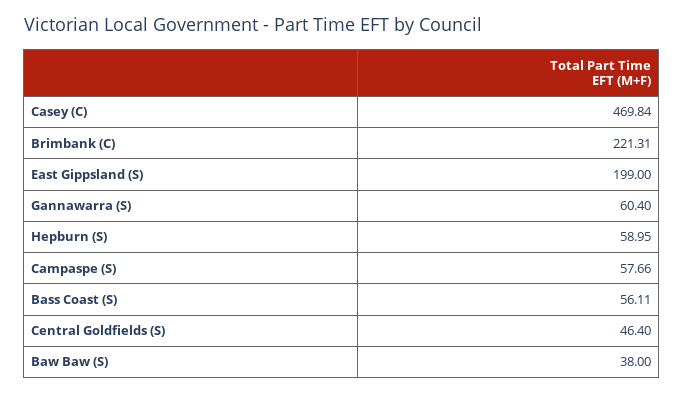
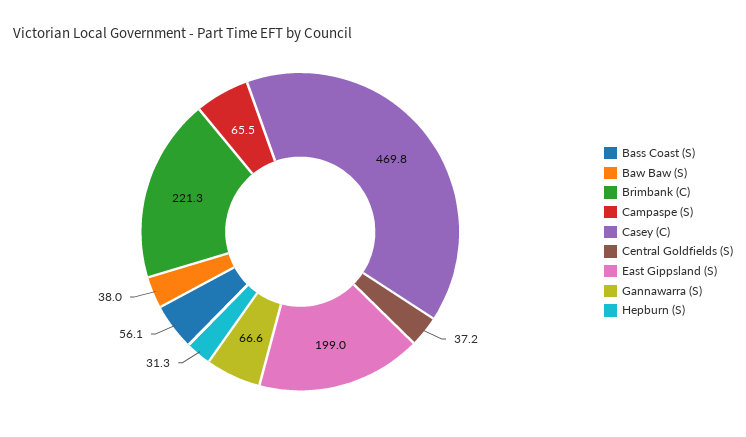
  {
    "Casey (C)": 469.84,
    "Brimbank (C)": 221.31,
    "East Gippsland (S)": 199,
-   "Gannawarra (S)": 60.4,
+   "Gannawarra (S)": 66.6,
-   "Hepburn (S)": 58.95,
+   "Hepburn (S)": 31.3,
-   "Campaspe (S)": 57.66,
+   "Campaspe (S)": 65.5,
    "Bass Coast (S)": 56.11,
-   "Central Goldfields (S)": 46.4,
+   "Central Goldfields (S)": 37.2,
    "Baw Baw (S)": 38
  }

